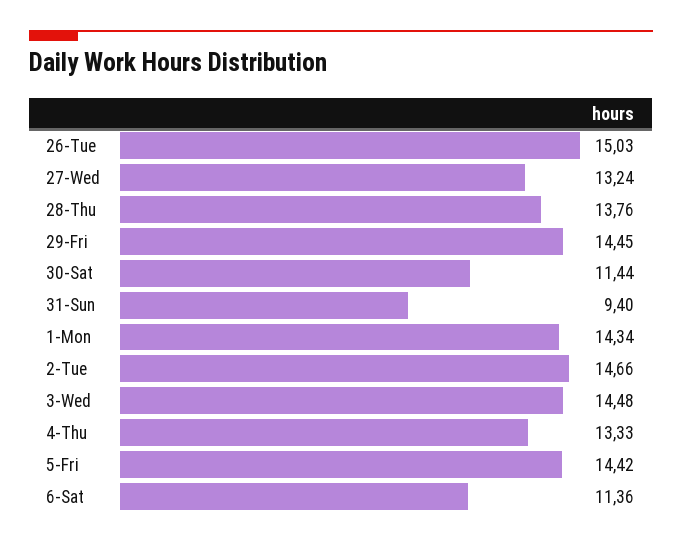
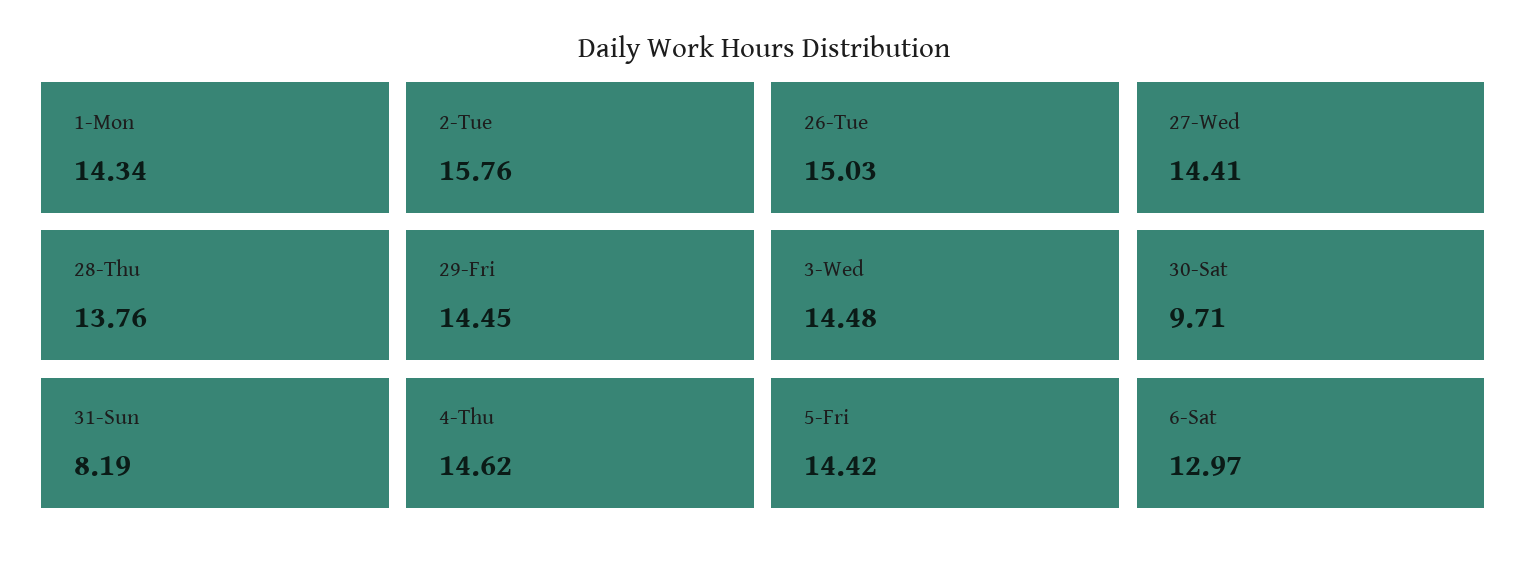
  {
    "26-Tue": 15.03,
-   "27-Wed": 13.24,
+   "27-Wed": 14.41,
    "28-Thu": 13.76,
    "29-Fri": 14.45,
-   "30-Sat": 11.44,
+   "30-Sat": 9.71,
-   "31-Sun": 9.4,
+   "31-Sun": 8.19,
    "1-Mon": 14.34,
-   "2-Tue": 14.66,
+   "2-Tue": 15.76,
    "3-Wed": 14.48,
-   "4-Thu": 13.33,
+   "4-Thu": 14.62,
    "5-Fri": 14.42,
-   "6-Sat": 11.36
+   "6-Sat": 12.97
  }

